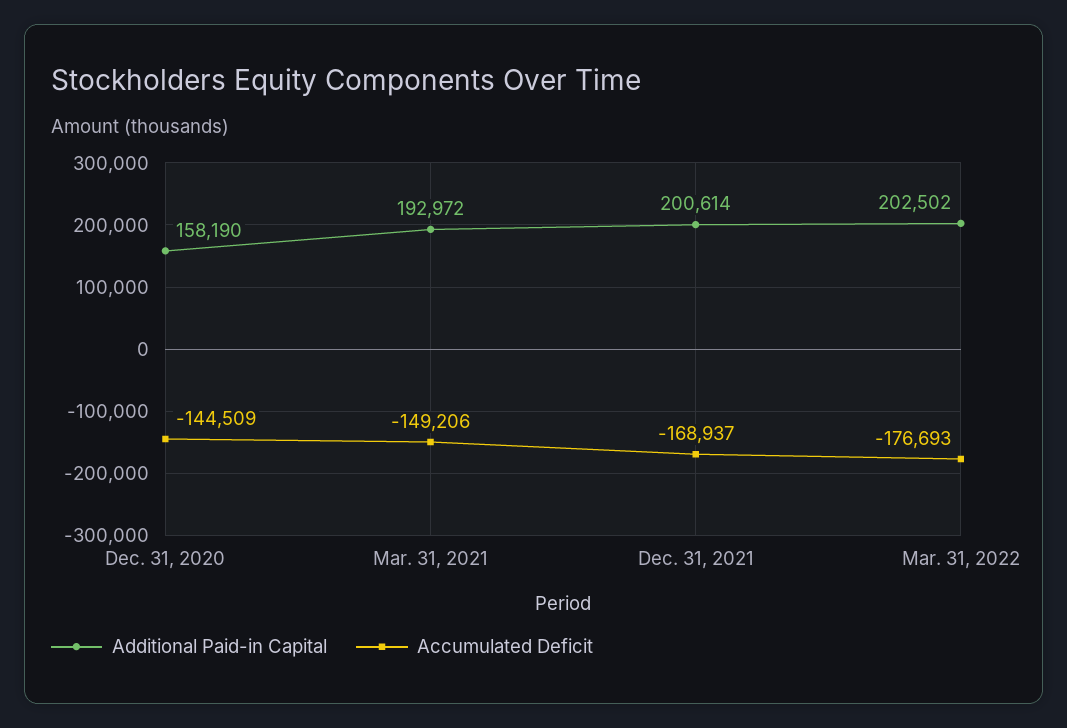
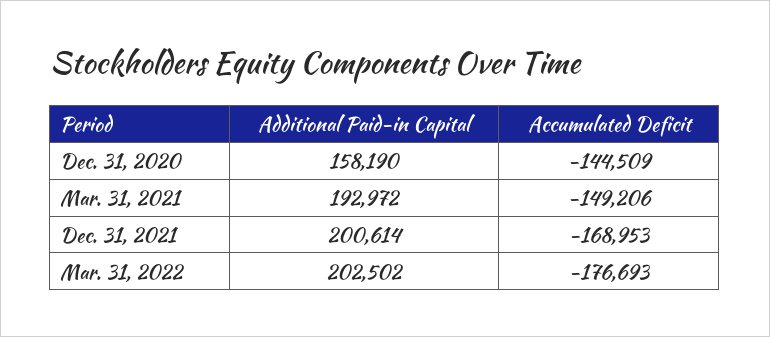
  {
    "Additional Paid-in Capital": {
      "Dec. 31, 2020": 158190,
      "Mar. 31, 2021": 192972,
      "Dec. 31, 2021": 200614,
      "Mar. 31, 2022": 202502
    },
    "Accumulated Deficit": {
      "Dec. 31, 2020": -144509,
      "Mar. 31, 2021": -149206,
-     "Dec. 31, 2021": -168937,
+     "Dec. 31, 2021": -168953,
      "Mar. 31, 2022": -176693
    }
  }

